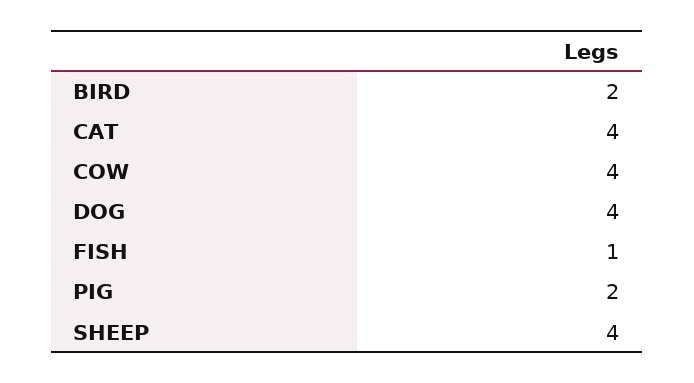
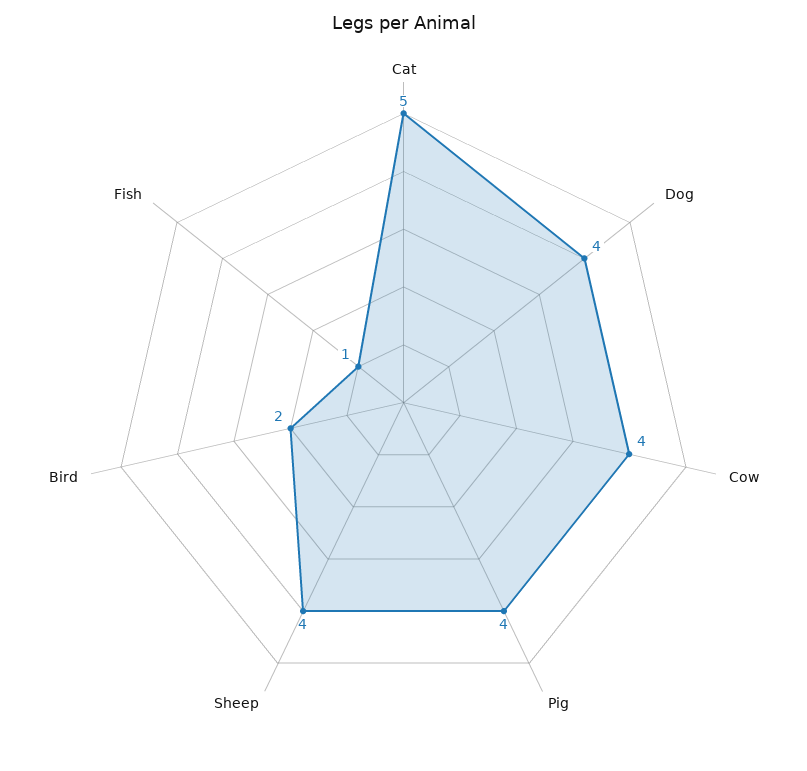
  {
    "BIRD": 2,
-   "CAT": 4,
+   "CAT": 5,
    "COW": 4,
    "DOG": 4,
    "FISH": 1,
-   "PIG": 2,
+   "PIG": 4,
    "SHEEP": 4
  }

